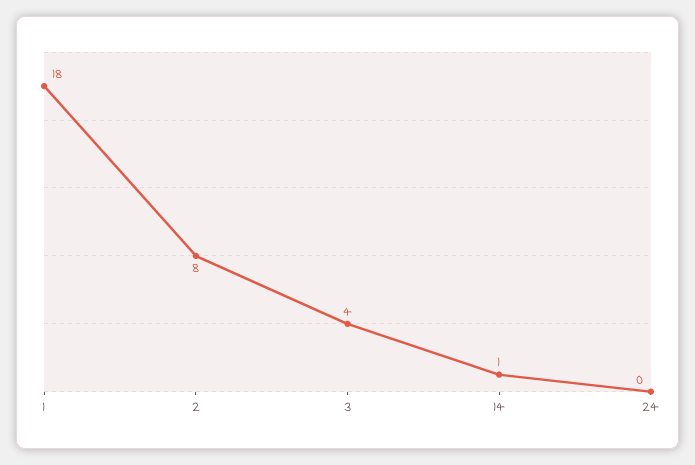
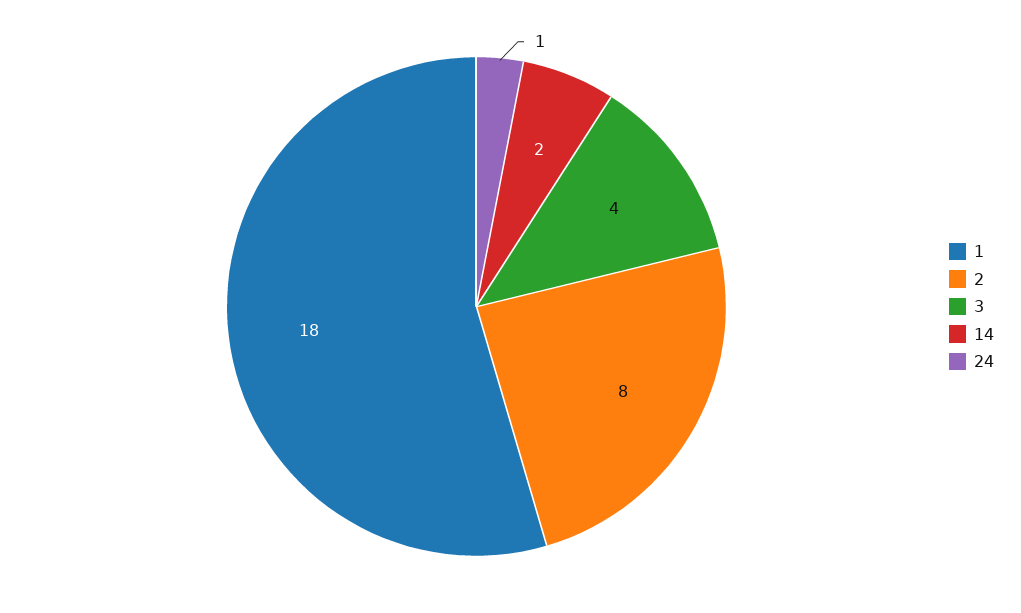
  {
    "1": 18,
    "2": 8,
    "3": 4,
-   "14": 1,
+   "14": 2,
-   "24": 0
+   "24": 1
  }

